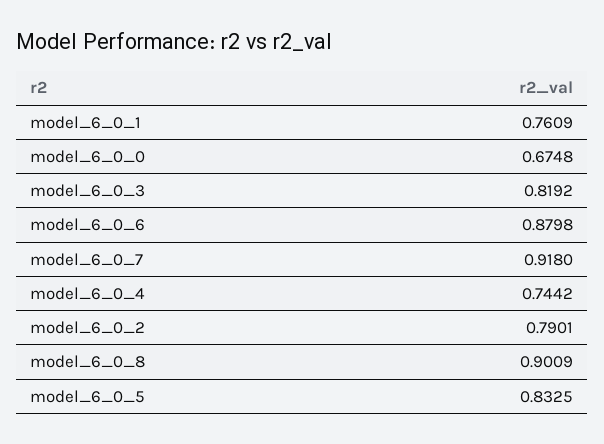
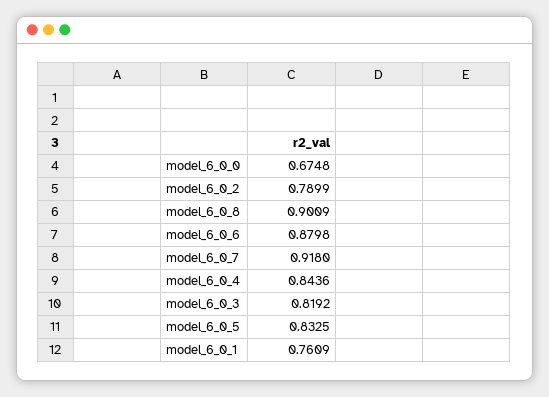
  {
    "model_6_0_1": 0.7609,
    "model_6_0_0": 0.6748,
    "model_6_0_3": 0.8192,
    "model_6_0_6": 0.8798,
    "model_6_0_7": 0.918,
-   "model_6_0_4": 0.7442,
+   "model_6_0_4": 0.8436,
-   "model_6_0_2": 0.7901,
+   "model_6_0_2": 0.7899,
    "model_6_0_8": 0.9009,
    "model_6_0_5": 0.8325
  }

